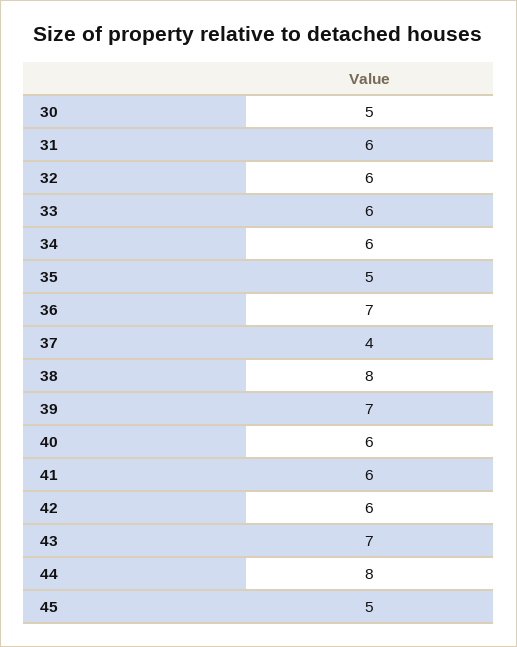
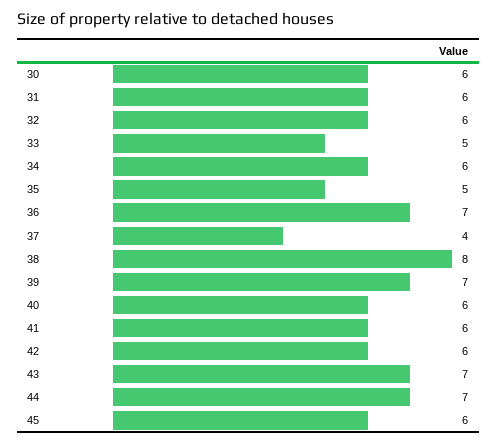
  {
-   "30": 5,
+   "30": 6,
    "31": 6,
    "32": 6,
-   "33": 6,
+   "33": 5,
    "34": 6,
    "35": 5,
    "36": 7,
    "37": 4,
    "38": 8,
    "39": 7,
    "40": 6,
    "41": 6,
    "42": 6,
    "43": 7,
-   "44": 8,
+   "44": 7,
-   "45": 5
+   "45": 6
  }

